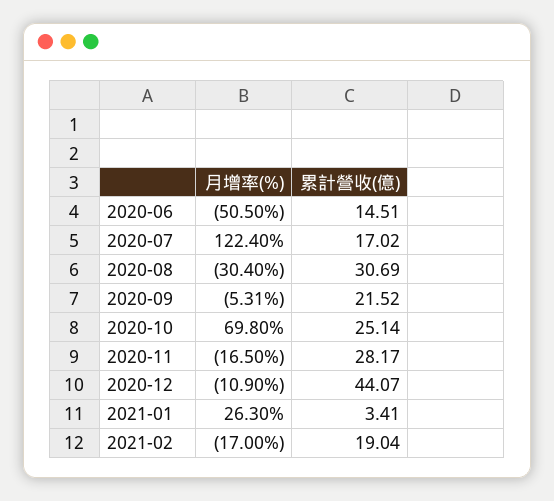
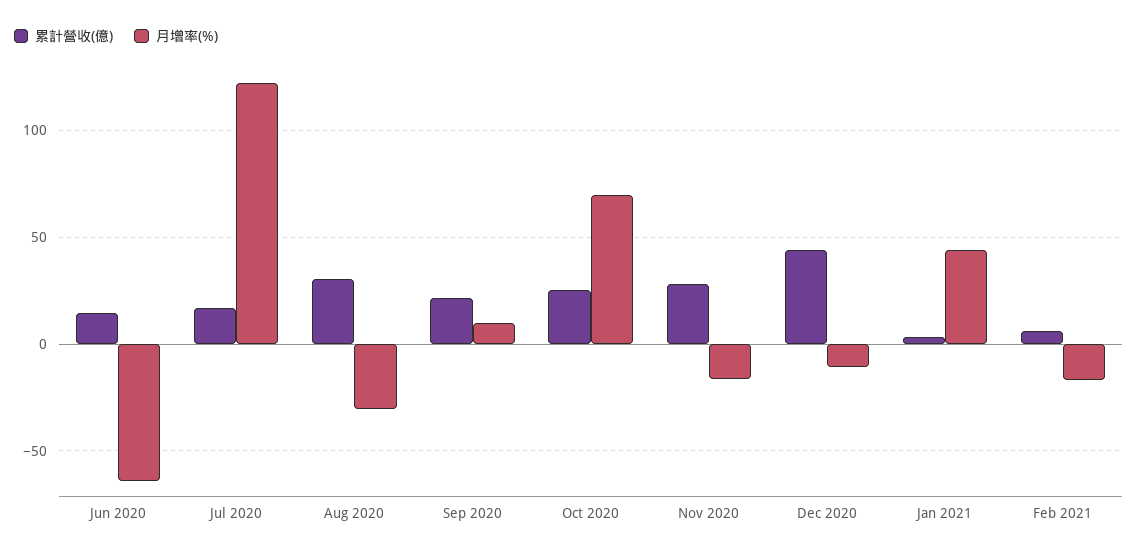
  {
    "月增率(%)": {
-     "2020-06": -50.5,
+     "2020-06": -65,
      "2020-07": 122.4,
      "2020-08": -30.4,
-     "2020-09": -5.31,
+     "2020-09": 10,
      "2020-10": 69.8,
      "2020-11": -16.5,
      "2020-12": -10.9,
-     "2021-01": 26.3,
+     "2021-01": 45,
      "2021-02": -17
    },
    "累計營收(億)": {
      "2020-06": 14.51,
      "2020-07": 17.02,
      "2020-08": 30.69,
      "2020-09": 21.52,
      "2020-10": 25.14,
      "2020-11": 28.17,
      "2020-12": 44.07,
      "2021-01": 3.41,
-     "2021-02": 19.04
+     "2021-02": 5
    }
  }

